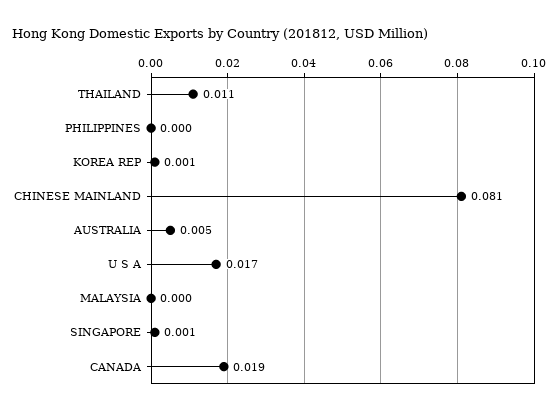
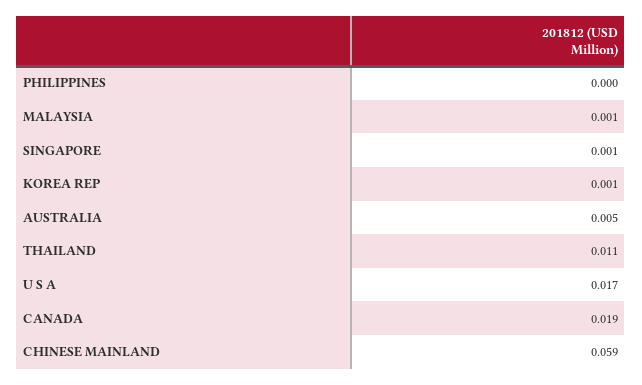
  {
    "THAILAND": 0.011,
    "PHILIPPINES": 0,
    "KOREA REP": 0.001,
-   "CHINESE MAINLAND": 0.081,
+   "CHINESE MAINLAND": 0.059,
    "AUSTRALIA": 0.005,
    "U S A": 0.017,
-   "MALAYSIA": 0,
+   "MALAYSIA": 0.001,
    "SINGAPORE": 0.001,
    "CANADA": 0.019
  }

